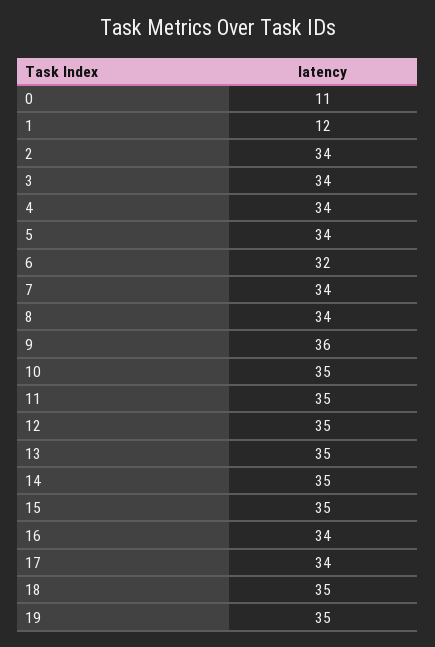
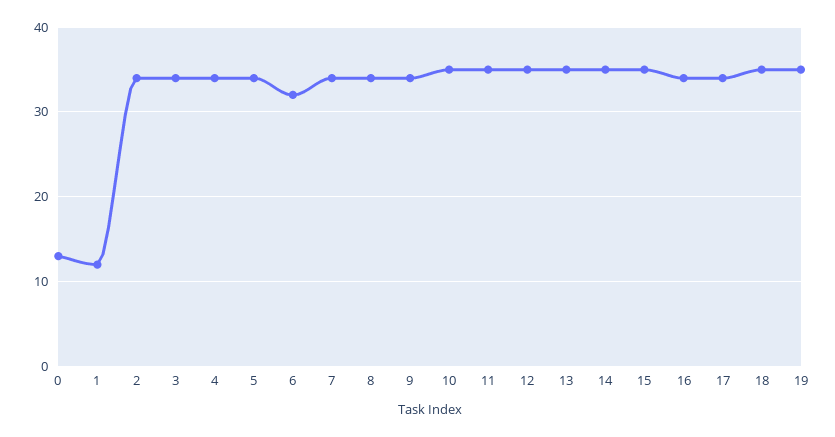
  {
-   "0": 11,
+   "0": 13,
    "1": 12,
    "2": 34,
    "3": 34,
    "4": 34,
    "5": 34,
    "6": 32,
    "7": 34,
    "8": 34,
-   "9": 36,
+   "9": 34,
    "10": 35,
    "11": 35,
    "12": 35,
    "13": 35,
    "14": 35,
    "15": 35,
    "16": 34,
    "17": 34,
    "18": 35,
    "19": 35
  }

